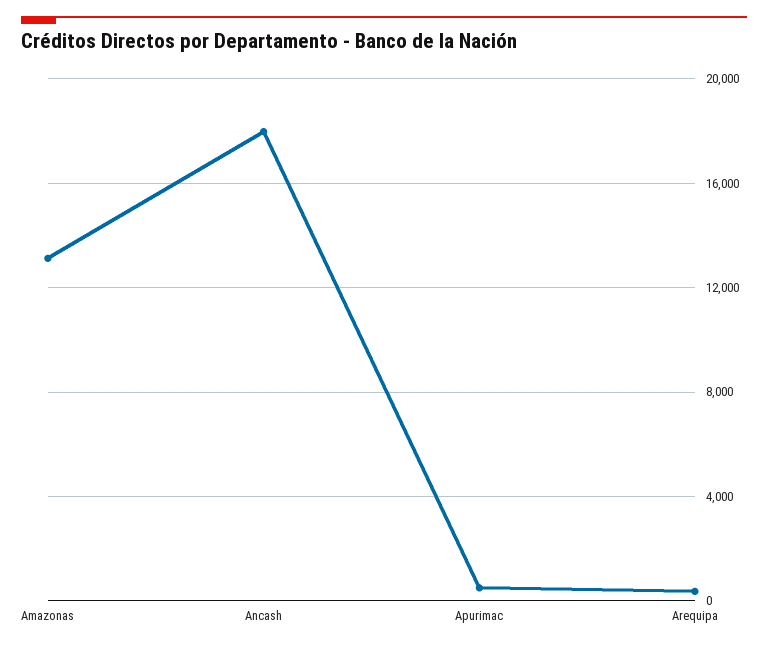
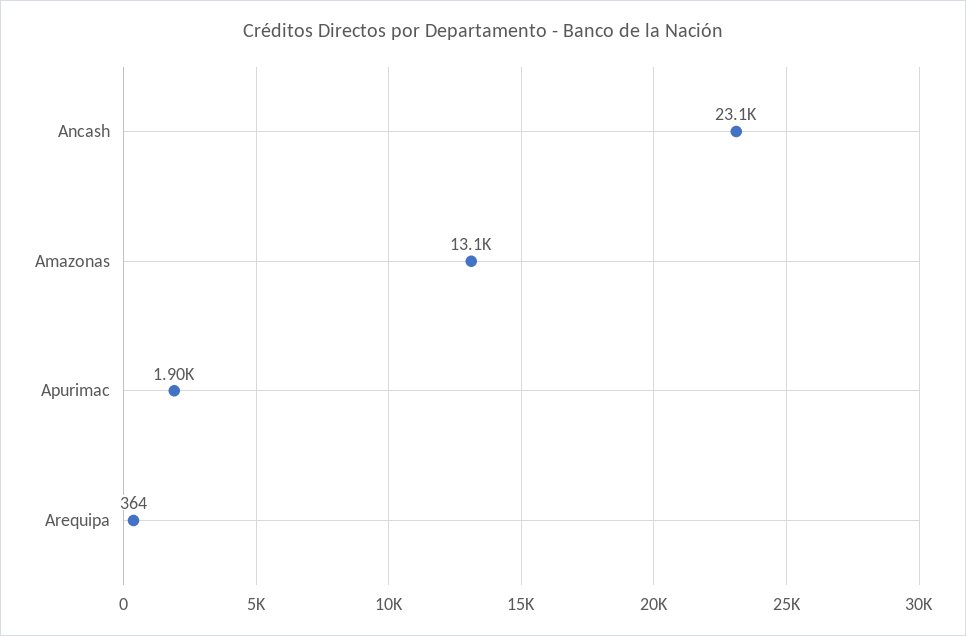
  {
    "Amazonas": 13100,
-   "Ancash": 18000,
+   "Ancash": 23100,
-   "Apurimac": 500,
+   "Apurimac": 1900,
    "Arequipa": 364
  }

